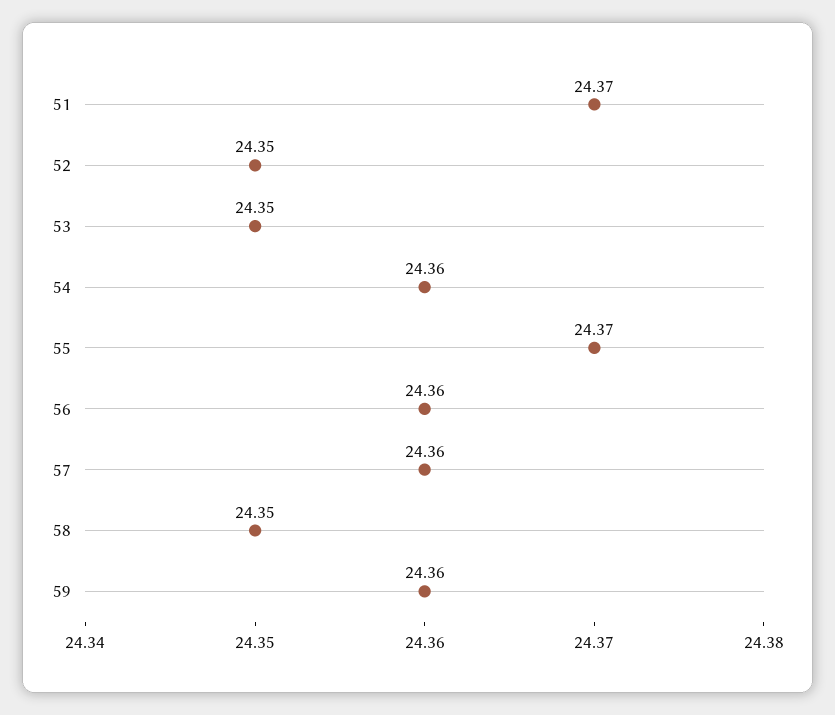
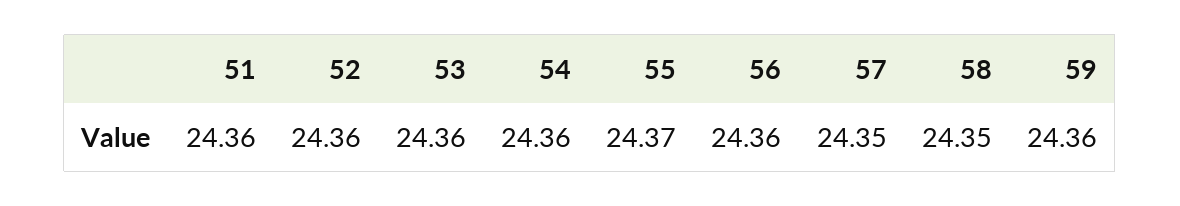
  {
-   "51": 24.37,
+   "51": 24.36,
-   "52": 24.35,
+   "52": 24.36,
-   "53": 24.35,
+   "53": 24.36,
    "54": 24.36,
    "55": 24.37,
    "56": 24.36,
-   "57": 24.36,
+   "57": 24.35,
    "58": 24.35,
    "59": 24.36
  }

